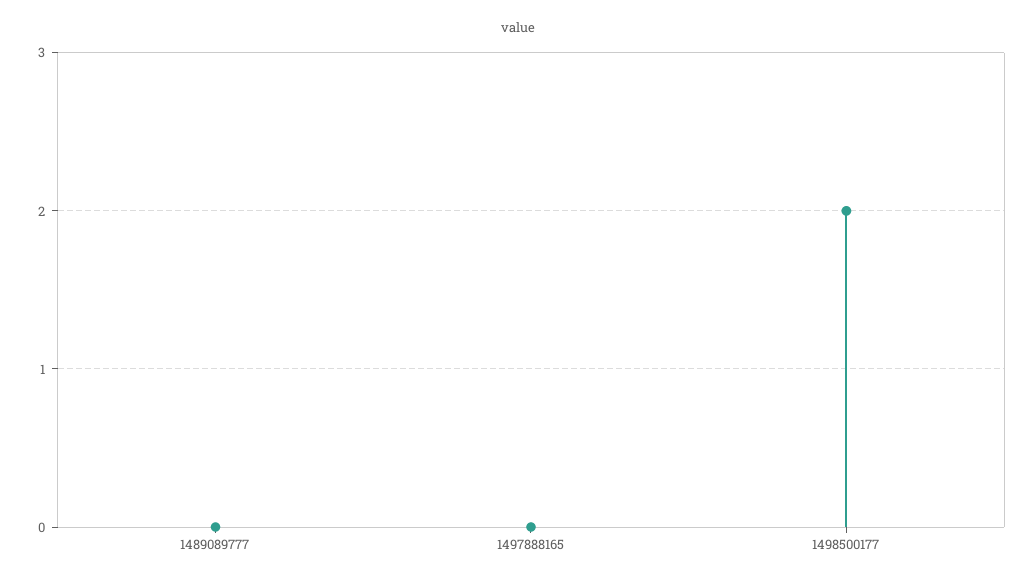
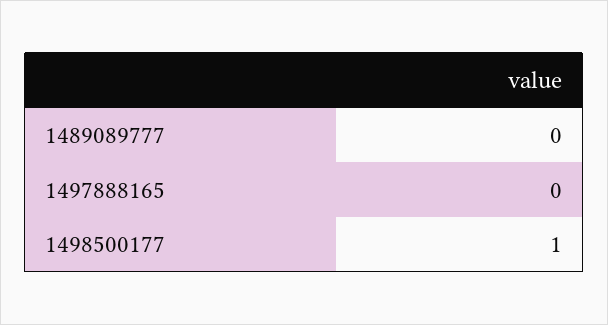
  {
    "1489089777": 0,
    "1497888165": 0,
-   "1498500177": 2
+   "1498500177": 1
  }

